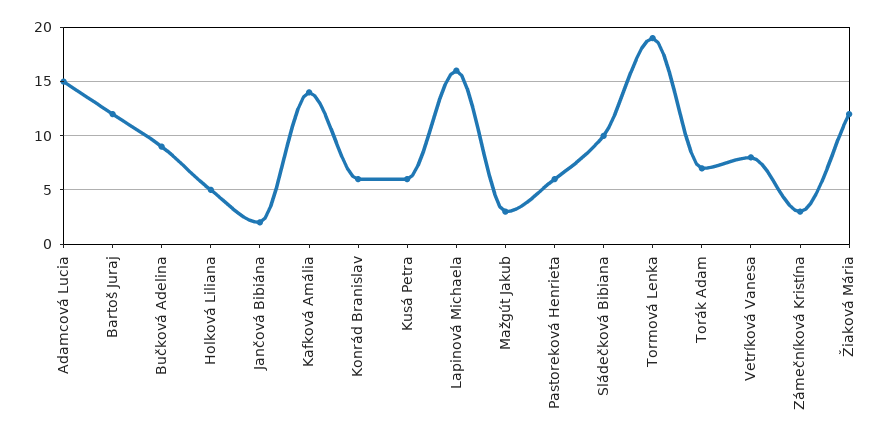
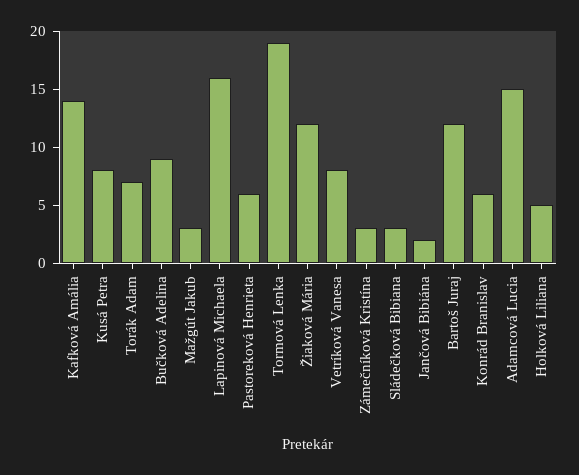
  {
    "Adamcová Lucia": 15,
    "Bartoš Juraj": 12,
    "Bučková Adelina": 9,
    "Holková Liliana": 5,
    "Jančová Bibiána": 2,
    "Kafková Amália": 14,
    "Konrád Branislav": 6,
-   "Kusá Petra": 6,
+   "Kusá Petra": 8,
    "Lapinová Michaela": 16,
    "Mažgút Jakub": 3,
    "Pastoreková Henrieta": 6,
-   "Sládečková Bibiana": 10,
+   "Sládečková Bibiana": 3,
    "Tormová Lenka": 19,
    "Torák Adam": 7,
    "Vetríková Vanesa": 8,
    "Zámečníková Kristína": 3,
    "Žiaková Mária": 12
  }

